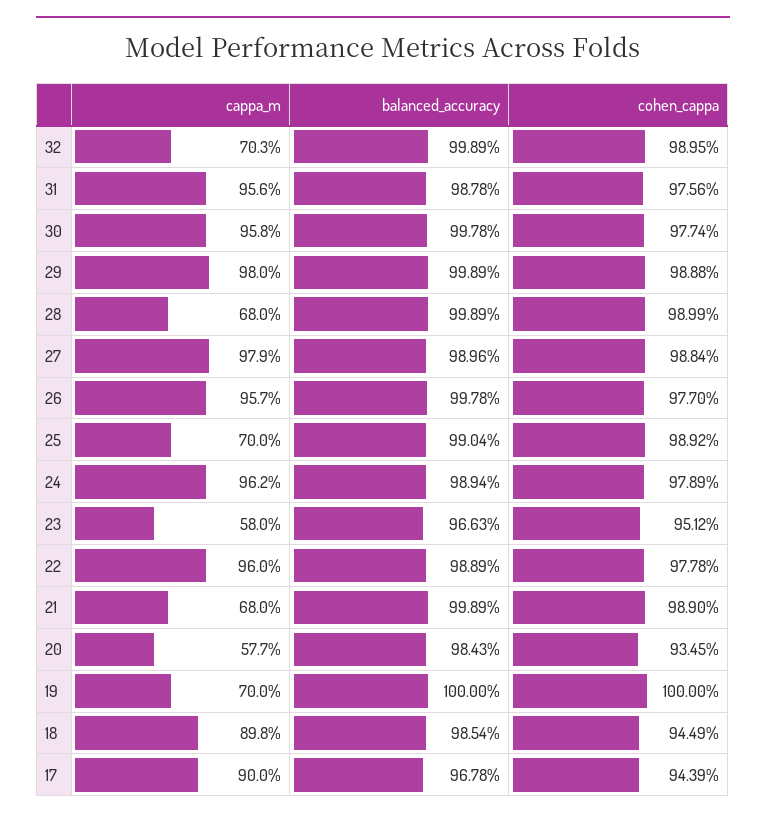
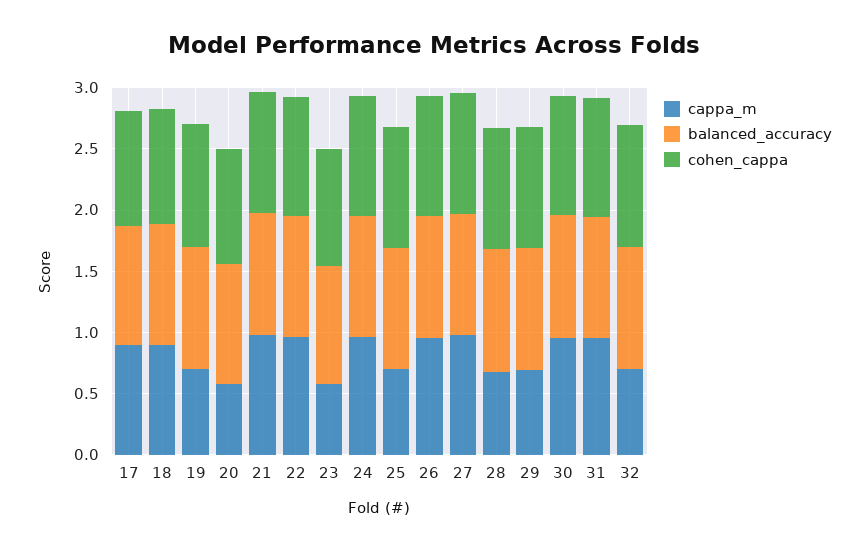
  {
    "cappa_m": {
      "32": 0.703,
      "31": 0.956,
      "30": 0.958,
-     "29": 0.98,
+     "29": 0.7,
      "28": 0.68,
      "27": 0.979,
      "26": 0.957,
      "25": 0.7,
      "24": 0.962,
      "23": 0.58,
      "22": 0.96,
-     "21": 0.68,
+     "21": 1,
      "20": 0.577,
      "19": 0.7,
      "18": 0.898,
      "17": 0.9
    },
    "balanced_accuracy": {
      "32": 0.9989,
      "31": 0.9878,
      "30": 0.9978,
      "29": 0.9989,
      "28": 0.9989,
      "27": 0.9896,
      "26": 0.9978,
      "25": 0.9904,
      "24": 0.9894,
      "23": 0.9663,
      "22": 0.9889,
      "21": 0.9989,
      "20": 0.9843,
      "19": 1,
      "18": 0.9854,
      "17": 0.9678
    },
    "cohen_cappa": {
      "32": 0.9895,
      "31": 0.9756,
      "30": 0.9774,
      "29": 0.9888,
      "28": 0.9899,
      "27": 0.9884,
      "26": 0.977,
      "25": 0.9892,
      "24": 0.9789,
      "23": 0.9512,
      "22": 0.9778,
      "21": 0.989,
      "20": 0.9345,
      "19": 1,
      "18": 0.9449,
      "17": 0.9439
    }
  }

